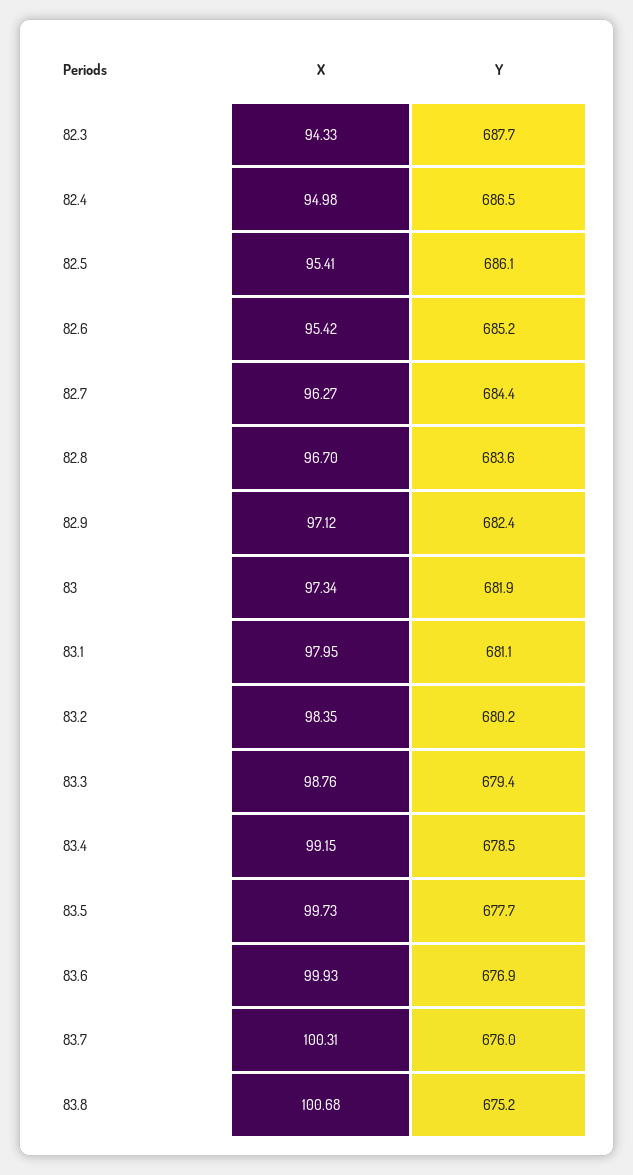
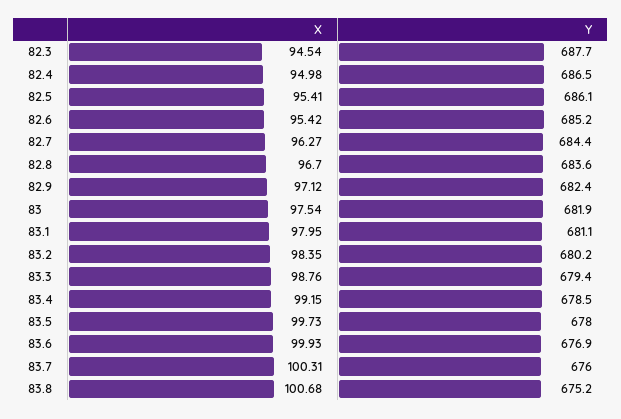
  {
    "X": {
-     "82.3": 94.33,
+     "82.3": 94.54,
      "82.4": 94.98,
      "82.5": 95.41,
      "82.6": 95.42,
      "82.7": 96.27,
      "82.8": 96.7,
      "82.9": 97.12,
-     "83": 97.34,
+     "83": 97.54,
      "83.1": 97.95,
      "83.2": 98.35,
      "83.3": 98.76,
      "83.4": 99.15,
      "83.5": 99.73,
      "83.6": 99.93,
      "83.7": 100.31,
      "83.8": 100.68
    },
    "Y": {
      "82.3": 687.7,
      "82.4": 686.5,
      "82.5": 686.1,
      "82.6": 685.2,
      "82.7": 684.4,
      "82.8": 683.6,
      "82.9": 682.4,
      "83": 681.9,
      "83.1": 681.1,
      "83.2": 680.2,
      "83.3": 679.4,
      "83.4": 678.5,
-     "83.5": 677.7,
+     "83.5": 678,
      "83.6": 676.9,
      "83.7": 676,
      "83.8": 675.2
    }
  }

